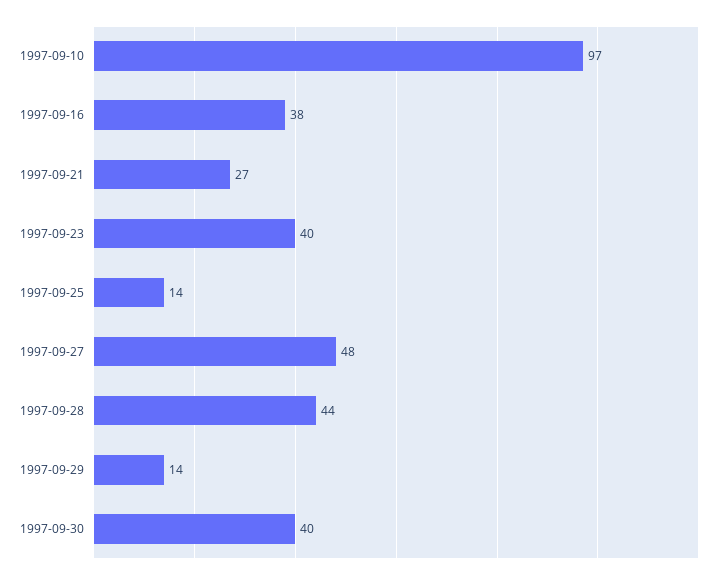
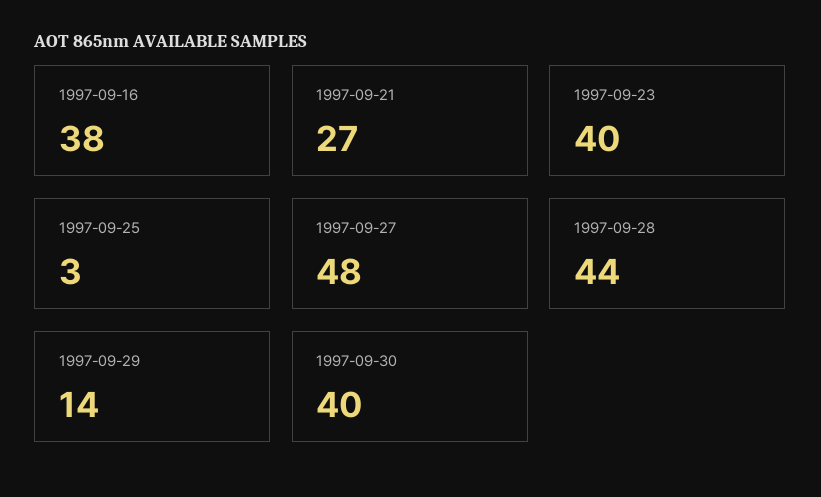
  {
-   "1997-09-10": 97,
    "1997-09-16": 38,
    "1997-09-21": 27,
    "1997-09-23": 40,
-   "1997-09-25": 14,
+   "1997-09-25": 3,
    "1997-09-27": 48,
    "1997-09-28": 44,
    "1997-09-29": 14,
    "1997-09-30": 40
  }

